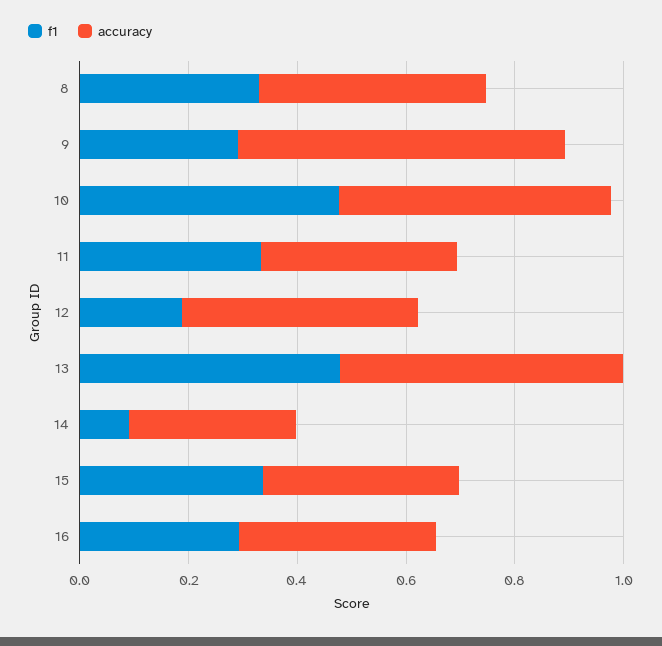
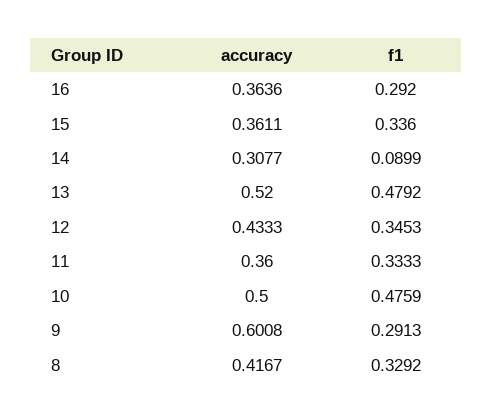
  {
    "f1": {
      "8": 0.3292,
      "9": 0.2913,
      "10": 0.4759,
      "11": 0.3333,
-     "12": 0.2,
+     "12": 0.3453,
      "13": 0.4792,
      "14": 0.0899,
      "15": 0.336,
      "16": 0.292
    },
    "accuracy": {
      "8": 0.4167,
      "9": 0.6008,
      "10": 0.5,
      "11": 0.36,
      "12": 0.4333,
      "13": 0.52,
      "14": 0.3077,
      "15": 0.3611,
      "16": 0.3636
    }
  }

